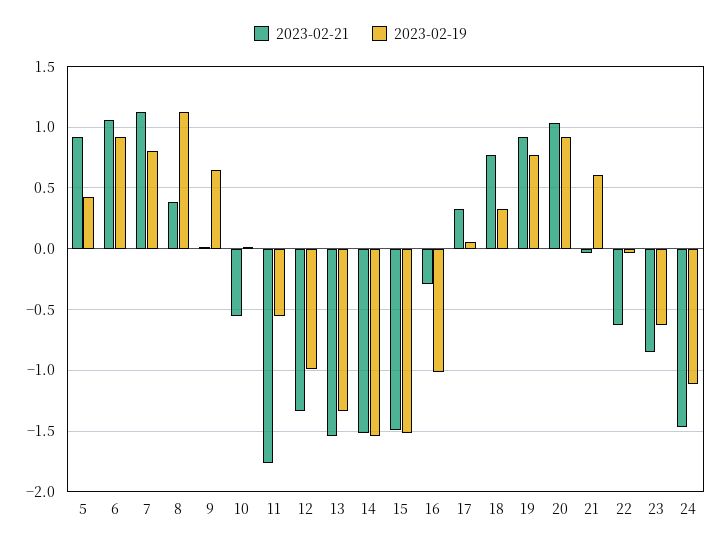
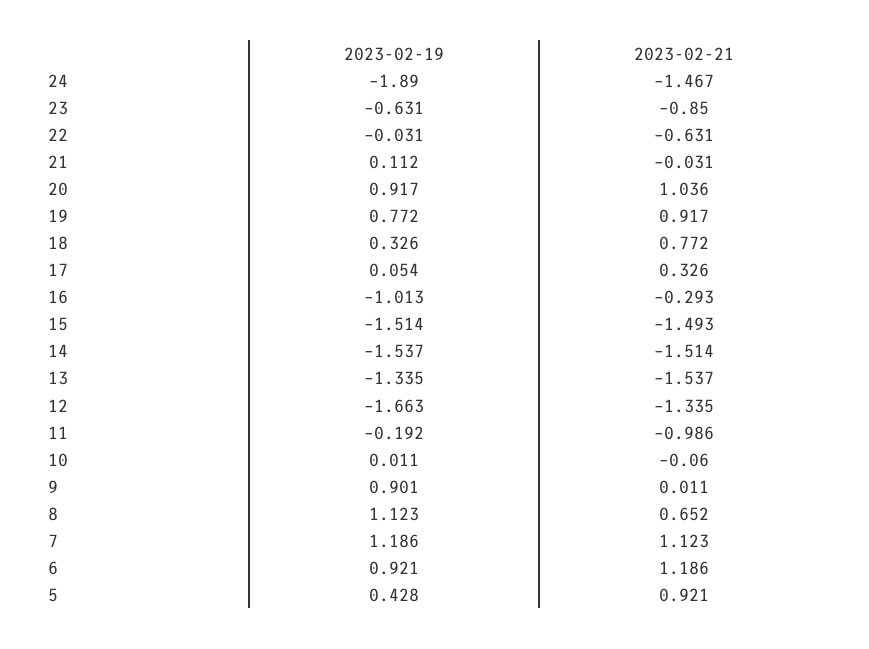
  {
    "2023-02-21": {
      "5": 0.921,
-     "6": 1.05,
+     "6": 1.186,
      "7": 1.123,
-     "8": 0.4,
+     "8": 0.652,
      "9": 0.011,
-     "10": -0.55,
+     "10": -0.06,
-     "11": -1.75,
+     "11": -0.986,
      "12": -1.335,
      "13": -1.537,
      "14": -1.514,
      "15": -1.493,
      "16": -0.293,
      "17": 0.326,
      "18": 0.772,
      "19": 0.917,
      "20": 1.036,
      "21": -0.031,
      "22": -0.631,
      "23": -0.85,
      "24": -1.467
    },
    "2023-02-19": {
      "5": 0.428,
      "6": 0.921,
-     "7": 0.8,
+     "7": 1.186,
      "8": 1.123,
-     "9": 0.65,
+     "9": 0.901,
      "10": 0.011,
-     "11": -0.55,
+     "11": -0.192,
-     "12": -1,
+     "12": -1.663,
      "13": -1.335,
      "14": -1.537,
      "15": -1.514,
      "16": -1.013,
      "17": 0.054,
      "18": 0.326,
      "19": 0.772,
      "20": 0.917,
-     "21": 0.6,
+     "21": 0.112,
      "22": -0.031,
      "23": -0.631,
-     "24": -1.1
+     "24": -1.89
    }
  }

